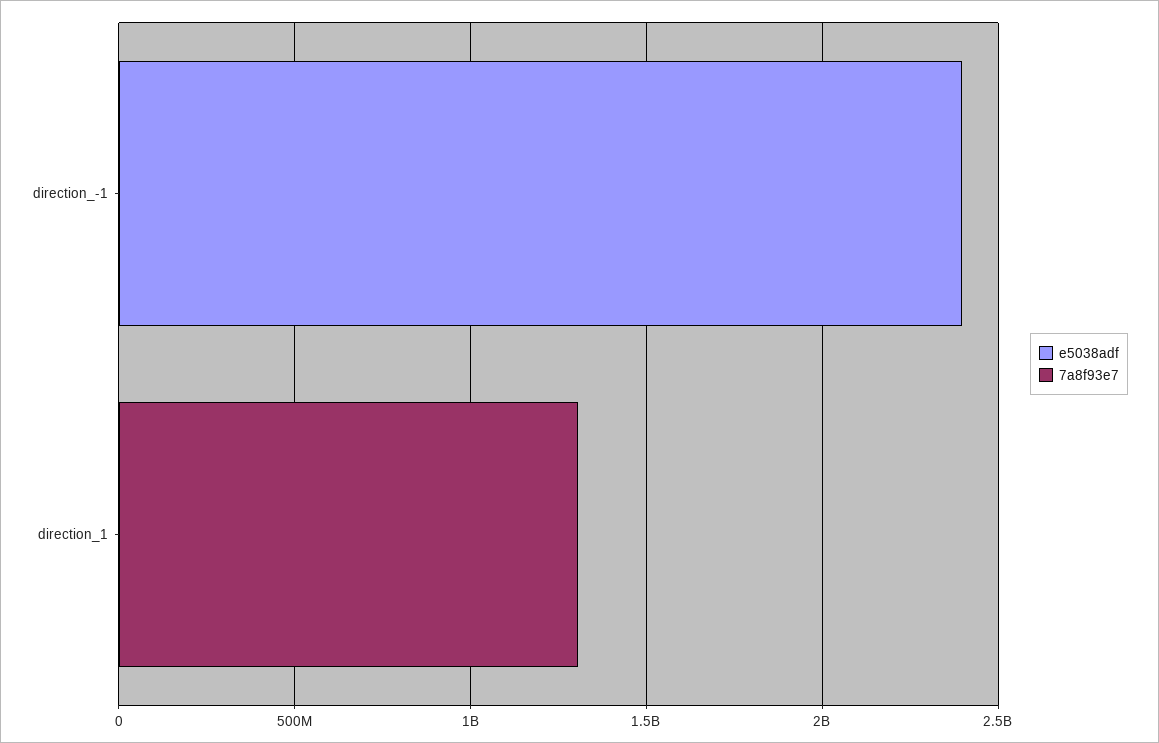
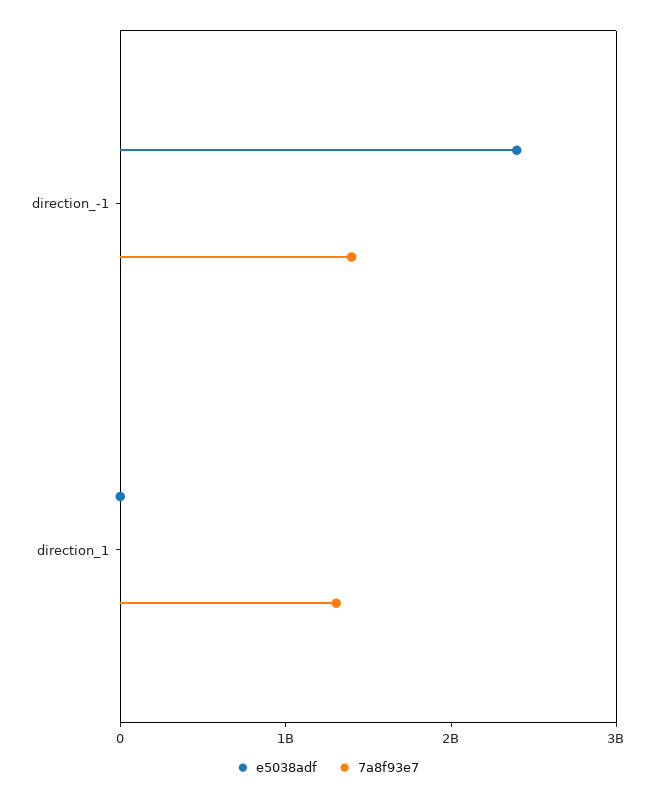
  {
    "e5038adf": {
      "direction_-1": 2400000000,
      "direction_1": 0
    },
    "7a8f93e7": {
-     "direction_-1": 0,
+     "direction_-1": 1400000000,
      "direction_1": 1300000000
    }
  }

